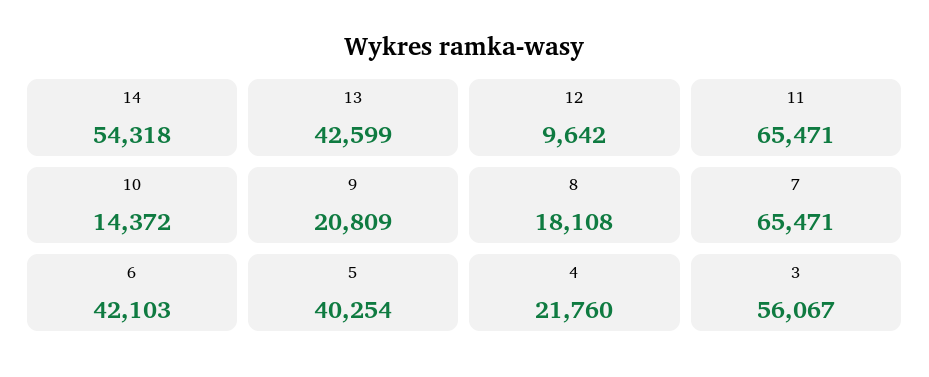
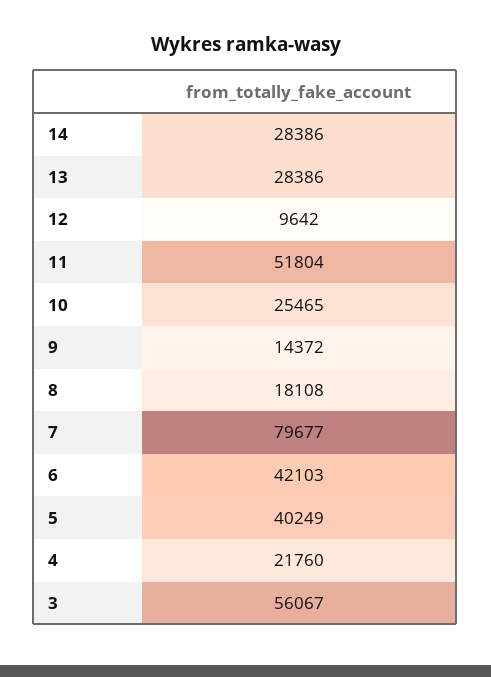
  {
-   "14": 54318,
+   "14": 28386,
-   "13": 42599,
+   "13": 28386,
    "12": 9642,
-   "11": 65471,
+   "11": 51804,
-   "10": 14372,
+   "10": 25465,
-   "9": 20809,
+   "9": 14372,
    "8": 18108,
-   "7": 65471,
+   "7": 79677,
    "6": 42103,
-   "5": 40254,
+   "5": 40249,
    "4": 21760,
    "3": 56067
  }

